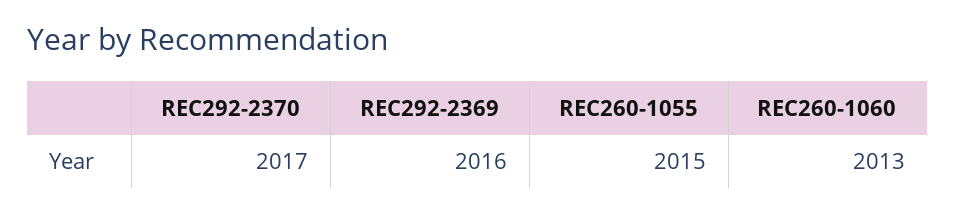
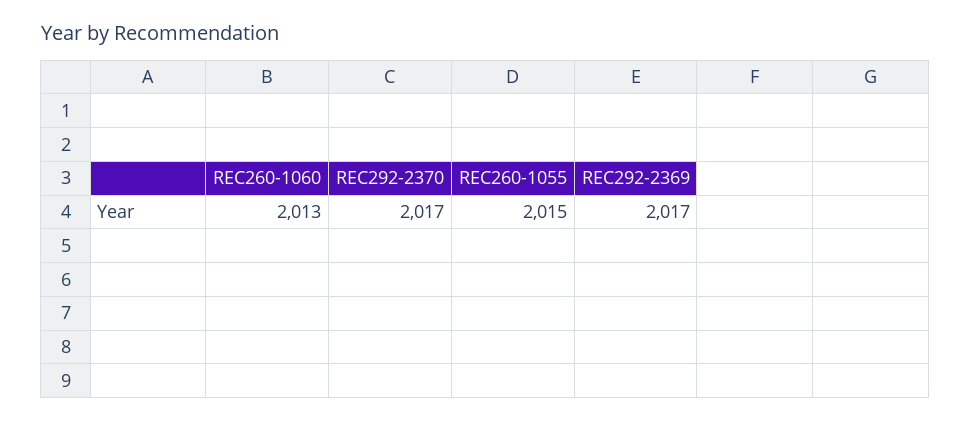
  {
    "REC292-2370": 2017,
-   "REC292-2369": 2016,
+   "REC292-2369": 2017,
    "REC260-1055": 2015,
    "REC260-1060": 2013
  }

